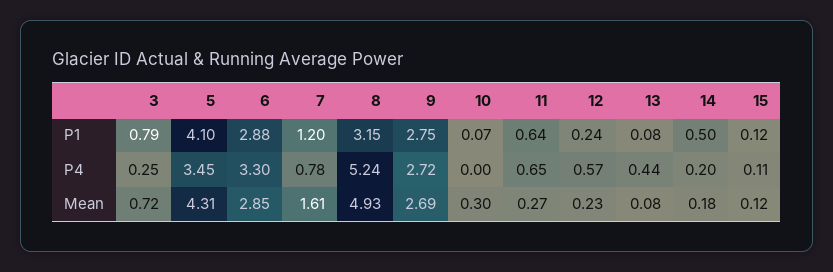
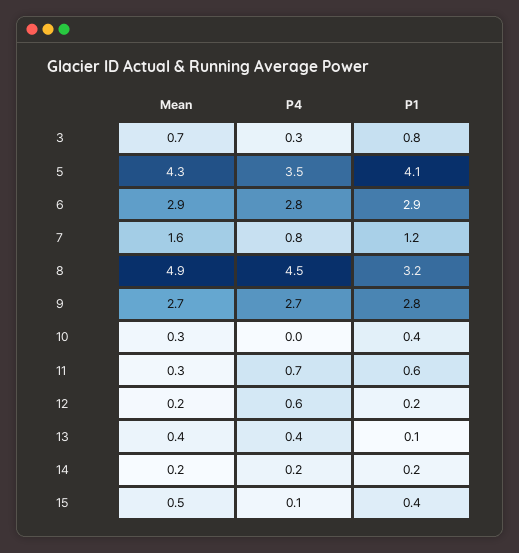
  {
    "3": {
      "P1": 0.79,
      "P4": 0.25,
      "Mean": 0.72
    },
    "5": {
      "P1": 4.1,
      "P4": 3.45,
      "Mean": 4.31
    },
    "6": {
      "P1": 2.88,
-     "P4": 3.3,
+     "P4": 2.8,
      "Mean": 2.85
    },
    "7": {
      "P1": 1.2,
      "P4": 0.78,
      "Mean": 1.61
    },
    "8": {
      "P1": 3.15,
-     "P4": 5.24,
+     "P4": 4.5,
      "Mean": 4.93
    },
    "9": {
      "P1": 2.75,
      "P4": 2.72,
      "Mean": 2.69
    },
    "10": {
-     "P1": 0.07,
+     "P1": 0.4,
      "P4": 0,
      "Mean": 0.3
    },
    "11": {
      "P1": 0.64,
      "P4": 0.65,
      "Mean": 0.27
    },
    "12": {
      "P1": 0.24,
      "P4": 0.57,
      "Mean": 0.23
    },
    "13": {
      "P1": 0.08,
      "P4": 0.44,
-     "Mean": 0.08
+     "Mean": 0.4
    },
    "14": {
-     "P1": 0.5,
+     "P1": 0.2,
      "P4": 0.2,
      "Mean": 0.18
    },
    "15": {
-     "P1": 0.12,
+     "P1": 0.4,
      "P4": 0.11,
-     "Mean": 0.12
+     "Mean": 0.5
    }
  }

